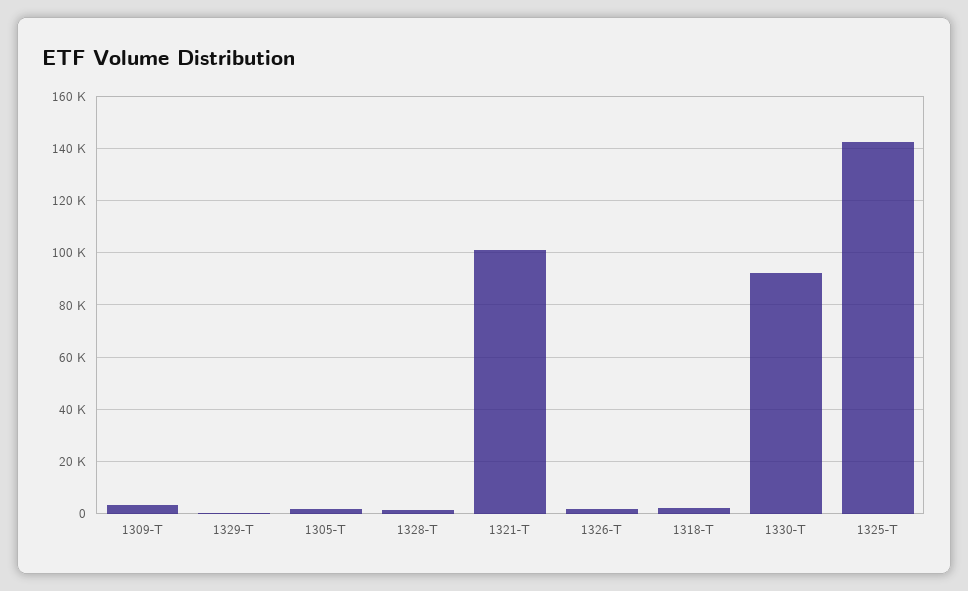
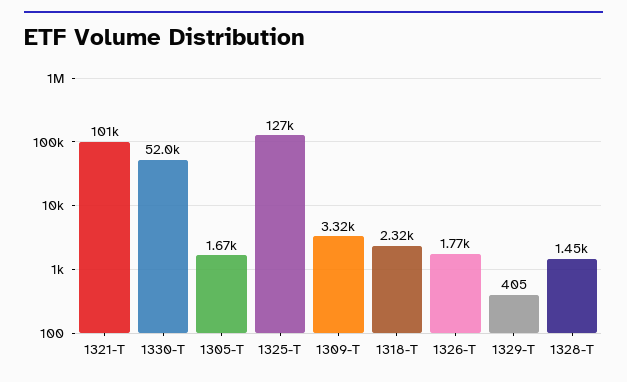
  {
    "1309-T": 3320,
    "1329-T": 405,
    "1305-T": 1670,
    "1328-T": 1450,
    "1321-T": 101000,
    "1326-T": 1770,
    "1318-T": 2320,
-   "1330-T": 92500,
+   "1330-T": 52000,
-   "1325-T": 142500
+   "1325-T": 127000
  }

